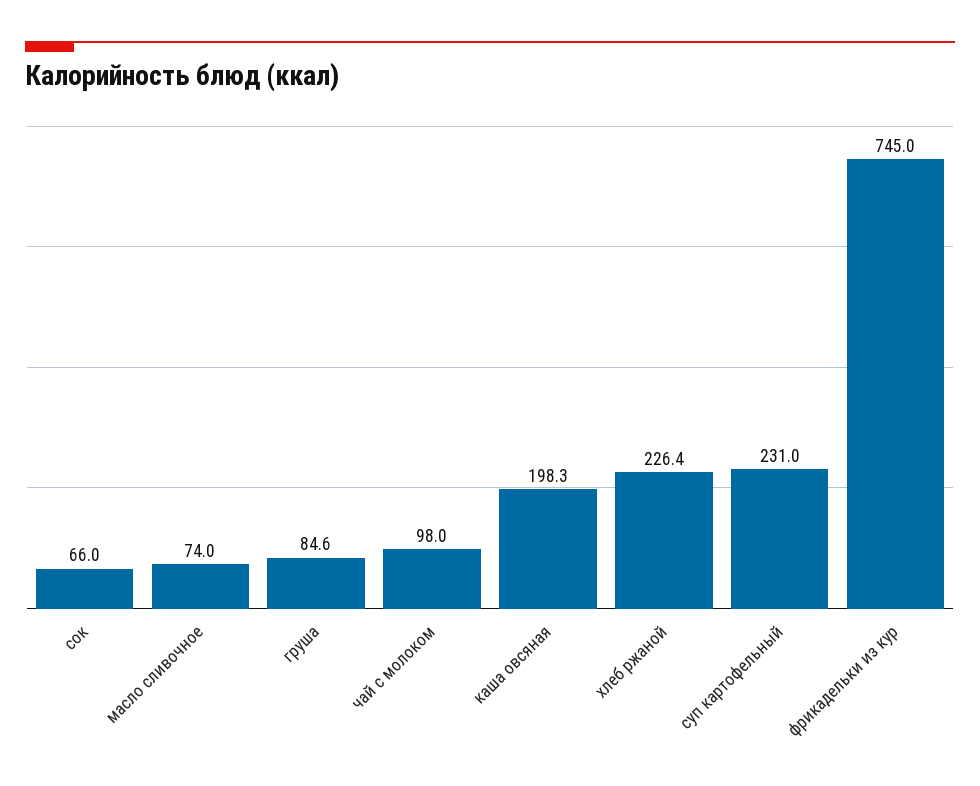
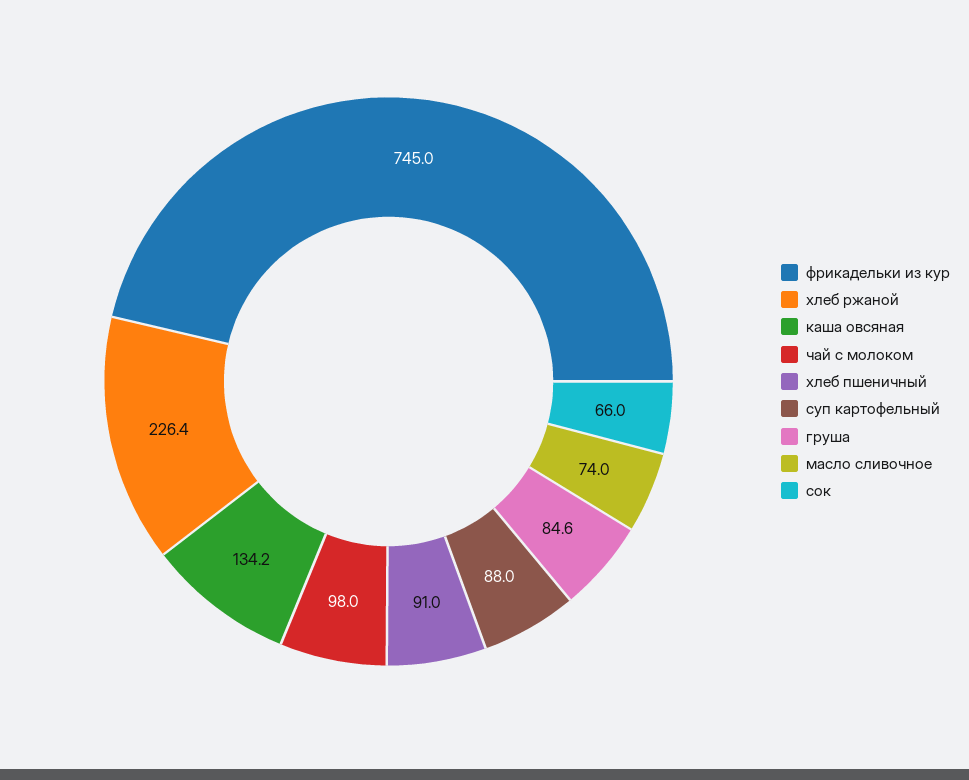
  {
    "сок": 66,
    "масло сливочное": 74,
    "груша": 84.6,
    "чай с молоком": 98,
-   "каша овсяная": 198.3,
+   "каша овсяная": 134.2,
    "хлеб ржаной": 226.4,
-   "суп картофельный": 231,
+   "суп картофельный": 88,
-   "фрикадельки из кур": 745
+   "фрикадельки из кур": 745,
+   "хлеб пшеничный": 91
  }

